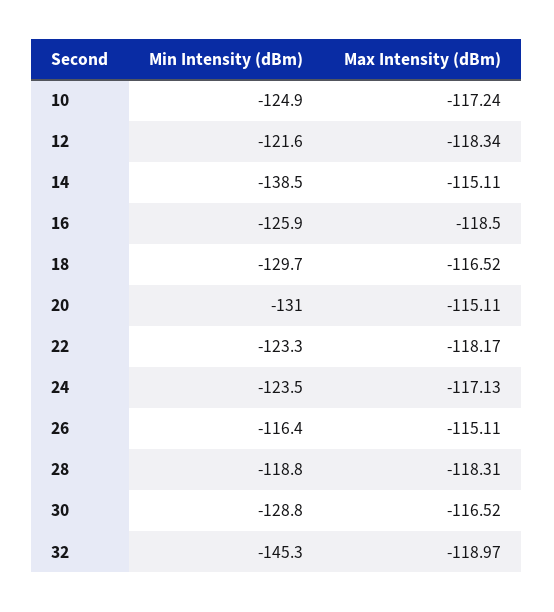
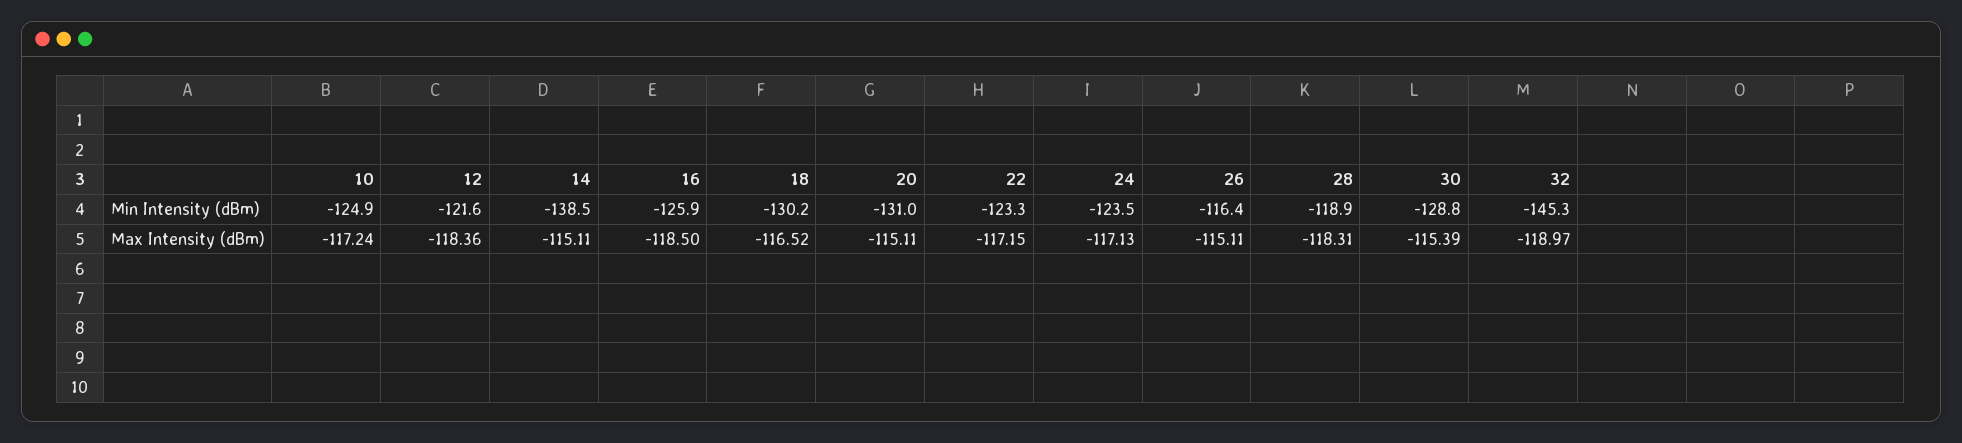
  {
    "Min Intensity (dBm)": {
      "10": -124.9,
      "12": -121.6,
      "14": -138.5,
      "16": -125.9,
-     "18": -129.7,
+     "18": -130.2,
      "20": -131,
      "22": -123.3,
      "24": -123.5,
      "26": -116.4,
-     "28": -118.8,
+     "28": -118.9,
      "30": -128.8,
      "32": -145.3
    },
    "Max Intensity (dBm)": {
      "10": -117.24,
-     "12": -118.34,
+     "12": -118.36,
      "14": -115.11,
      "16": -118.5,
      "18": -116.52,
      "20": -115.11,
-     "22": -118.17,
+     "22": -117.15,
      "24": -117.13,
      "26": -115.11,
      "28": -118.31,
-     "30": -116.52,
+     "30": -115.39,
      "32": -118.97
    }
  }

